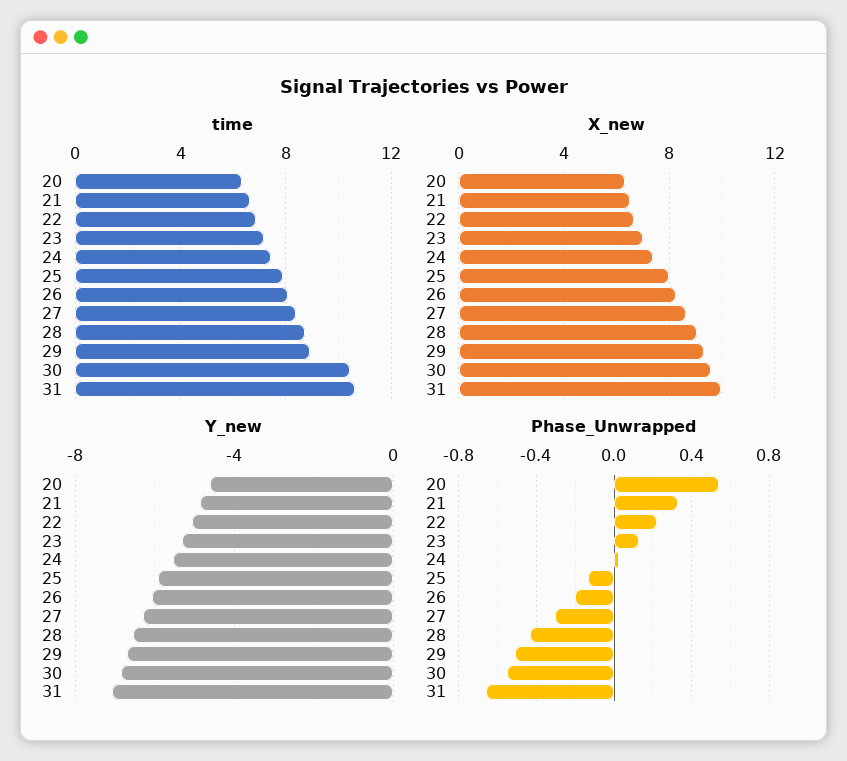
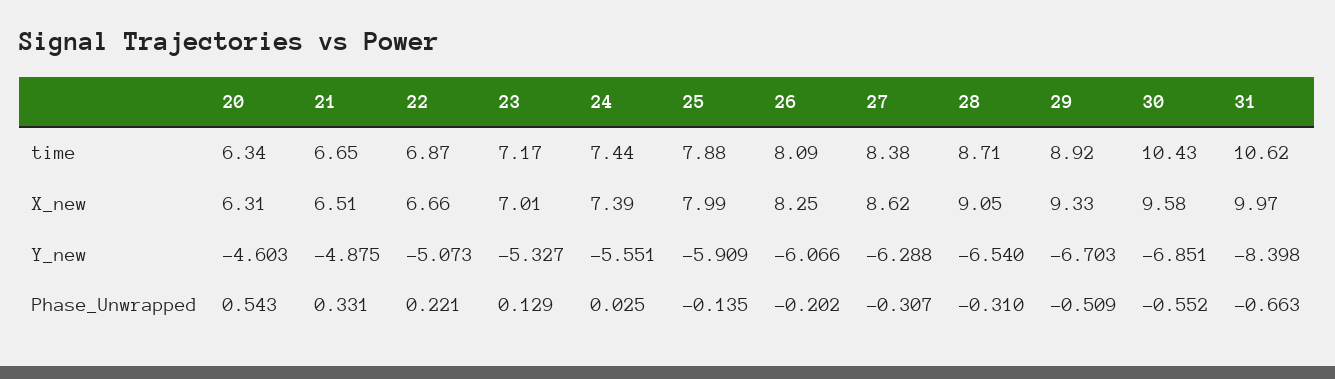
  {
    "time": {
      "20": 6.34,
      "21": 6.65,
      "22": 6.87,
      "23": 7.17,
      "24": 7.44,
      "25": 7.88,
      "26": 8.09,
      "27": 8.38,
      "28": 8.71,
      "29": 8.92,
      "30": 10.43,
      "31": 10.62
    },
    "X_new": {
      "20": 6.31,
      "21": 6.51,
      "22": 6.66,
      "23": 7.01,
      "24": 7.39,
      "25": 7.99,
      "26": 8.25,
      "27": 8.62,
      "28": 9.05,
      "29": 9.33,
      "30": 9.58,
      "31": 9.97
    },
    "Y_new": {
      "20": -4.603,
      "21": -4.875,
      "22": -5.073,
      "23": -5.327,
      "24": -5.551,
      "25": -5.909,
      "26": -6.066,
      "27": -6.288,
      "28": -6.54,
      "29": -6.703,
      "30": -6.851,
-     "31": -7
+     "31": -8.398
    },
    "Phase_Unwrapped": {
      "20": 0.543,
      "21": 0.331,
      "22": 0.221,
      "23": 0.129,
      "24": 0.025,
      "25": -0.135,
      "26": -0.202,
      "27": -0.307,
-     "28": -0.45,
+     "28": -0.31,
      "29": -0.509,
      "30": -0.552,
      "31": -0.663
    }
  }

